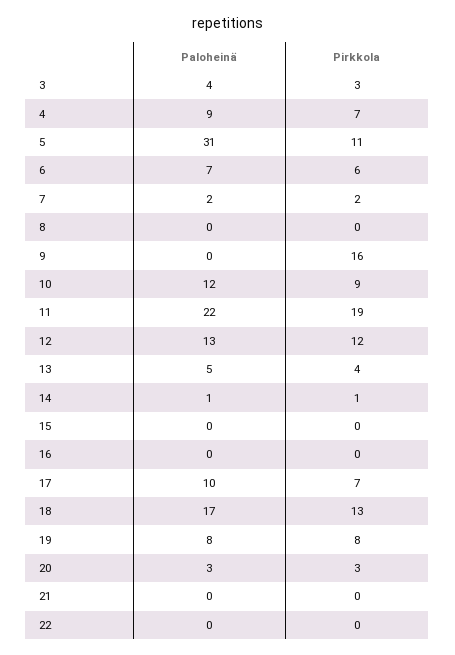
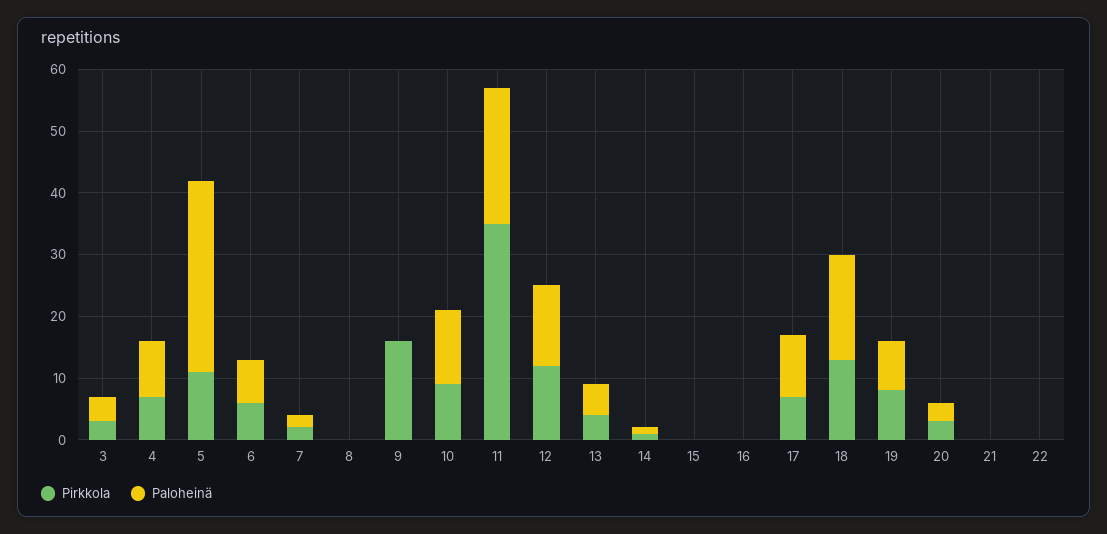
  {
    "Paloheinä": {
      "3": 4,
      "4": 9,
      "5": 31,
      "6": 7,
      "7": 2,
      "8": 0,
      "9": 0,
      "10": 12,
      "11": 22,
      "12": 13,
      "13": 5,
      "14": 1,
      "15": 0,
      "16": 0,
      "17": 10,
      "18": 17,
      "19": 8,
      "20": 3,
      "21": 0,
      "22": 0
    },
    "Pirkkola": {
      "3": 3,
      "4": 7,
      "5": 11,
      "6": 6,
      "7": 2,
      "8": 0,
      "9": 16,
      "10": 9,
-     "11": 19,
+     "11": 35,
      "12": 12,
      "13": 4,
      "14": 1,
      "15": 0,
      "16": 0,
      "17": 7,
      "18": 13,
      "19": 8,
      "20": 3,
      "21": 0,
      "22": 0
    }
  }

